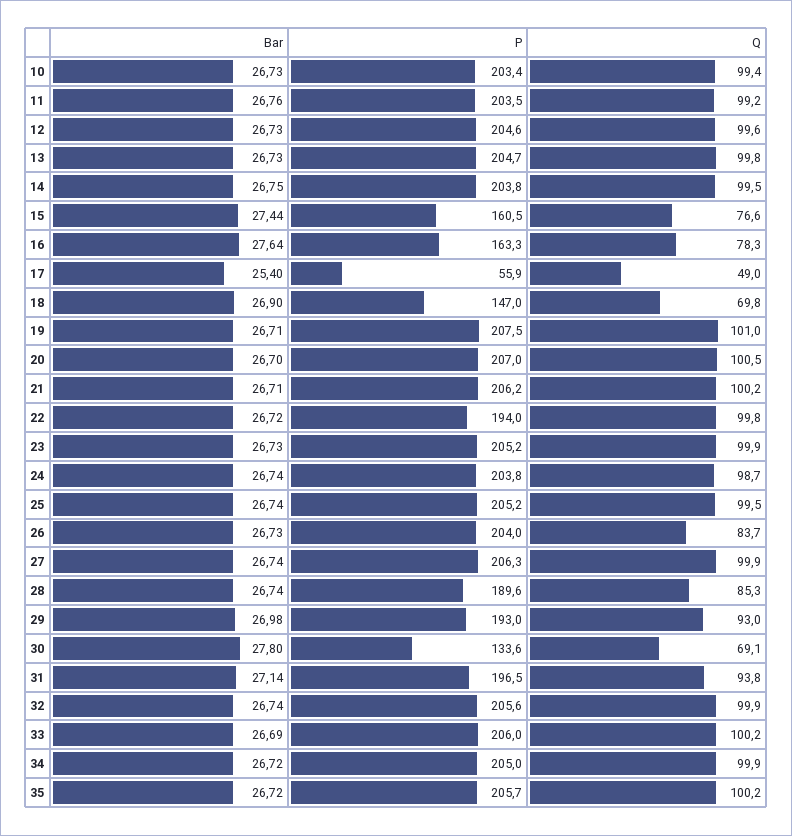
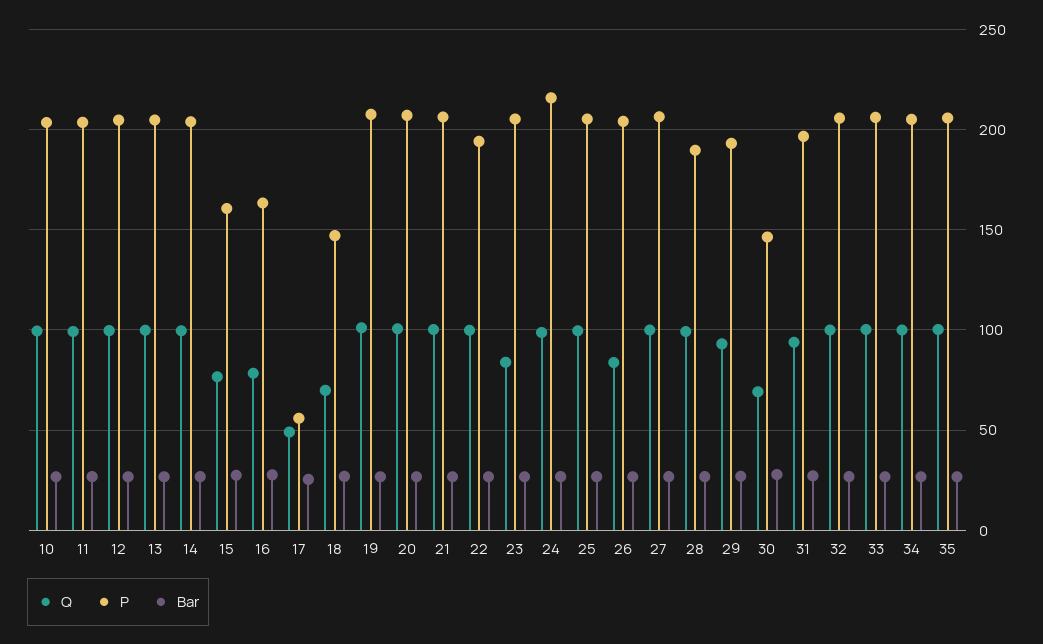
  {
    "Bar": {
      "10": 26.73,
      "11": 26.76,
      "12": 26.73,
      "13": 26.73,
      "14": 26.75,
      "15": 27.44,
      "16": 27.64,
      "17": 25.4,
      "18": 26.9,
      "19": 26.71,
      "20": 26.7,
      "21": 26.71,
      "22": 26.72,
      "23": 26.73,
      "24": 26.74,
      "25": 26.74,
      "26": 26.73,
      "27": 26.74,
      "28": 26.74,
      "29": 26.98,
      "30": 27.8,
      "31": 27.14,
      "32": 26.74,
      "33": 26.69,
      "34": 26.72,
      "35": 26.72
    },
    "P": {
      "10": 203.4,
      "11": 203.5,
      "12": 204.6,
      "13": 204.7,
      "14": 203.8,
      "15": 160.5,
      "16": 163.3,
      "17": 55.9,
      "18": 147,
      "19": 207.5,
      "20": 207,
      "21": 206.2,
      "22": 194,
      "23": 205.2,
-     "24": 203.8,
+     "24": 215,
      "25": 205.2,
      "26": 204,
      "27": 206.3,
      "28": 189.6,
      "29": 193,
-     "30": 133.6,
+     "30": 145,
      "31": 196.5,
      "32": 205.6,
      "33": 206,
      "34": 205,
      "35": 205.7
    },
    "Q": {
      "10": 99.4,
      "11": 99.2,
      "12": 99.6,
      "13": 99.8,
      "14": 99.5,
      "15": 76.6,
      "16": 78.3,
      "17": 49,
      "18": 69.8,
      "19": 101,
      "20": 100.5,
      "21": 100.2,
      "22": 99.8,
-     "23": 99.9,
+     "23": 85,
      "24": 98.7,
      "25": 99.5,
      "26": 83.7,
      "27": 99.9,
-     "28": 85.3,
+     "28": 100,
      "29": 93,
      "30": 69.1,
      "31": 93.8,
      "32": 99.9,
      "33": 100.2,
      "34": 99.9,
      "35": 100.2
    }
  }

